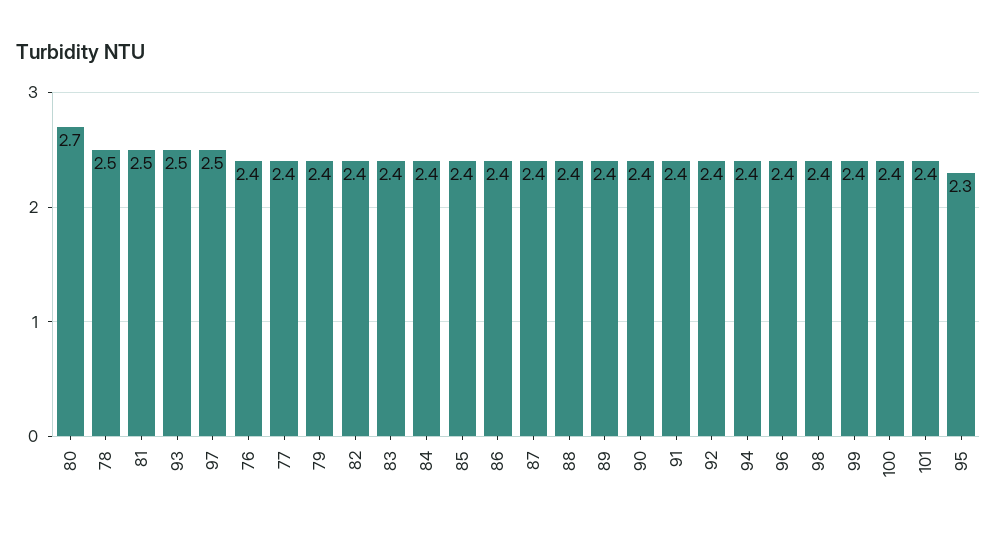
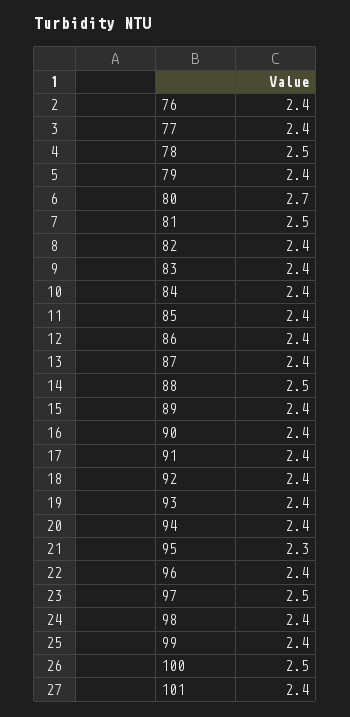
  {
    "80": 2.7,
    "78": 2.5,
    "81": 2.5,
-   "93": 2.5,
+   "93": 2.4,
    "97": 2.5,
    "76": 2.4,
    "77": 2.4,
    "79": 2.4,
    "82": 2.4,
    "83": 2.4,
    "84": 2.4,
    "85": 2.4,
    "86": 2.4,
    "87": 2.4,
-   "88": 2.4,
+   "88": 2.5,
    "89": 2.4,
    "90": 2.4,
    "91": 2.4,
    "92": 2.4,
    "94": 2.4,
    "96": 2.4,
    "98": 2.4,
    "99": 2.4,
-   "100": 2.4,
+   "100": 2.5,
    "101": 2.4,
    "95": 2.3
  }

